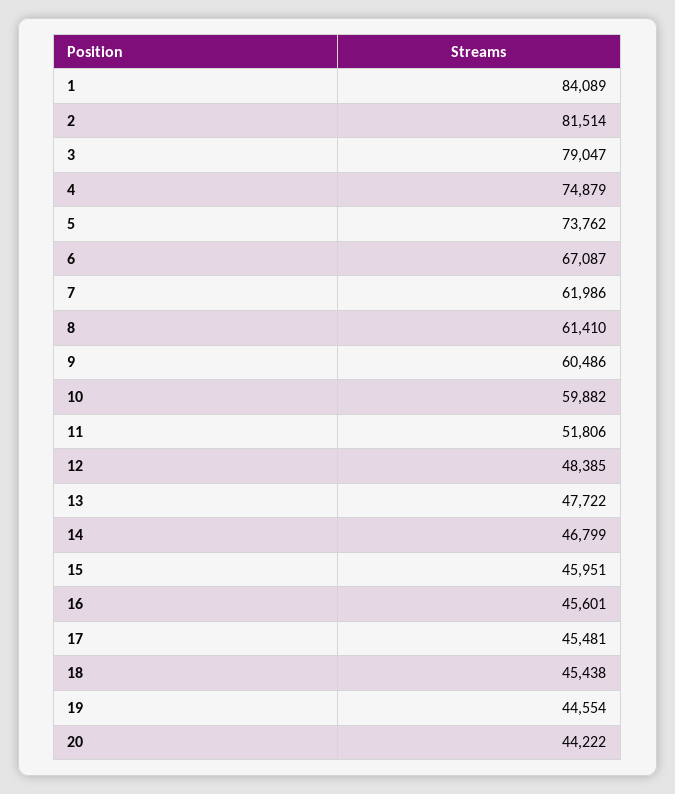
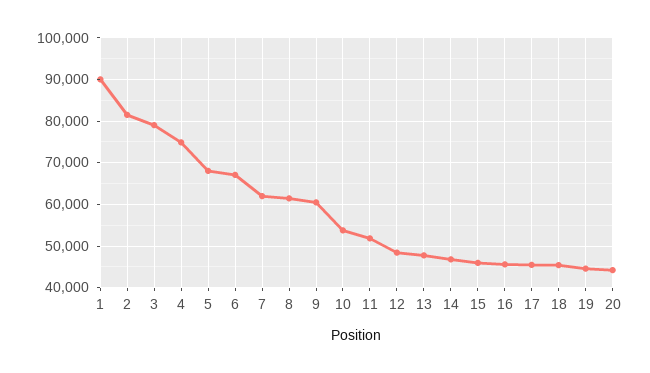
  {
-   "1": 84089,
+   "1": 90000,
    "2": 81514,
    "3": 79047,
    "4": 74879,
-   "5": 73762,
+   "5": 68000,
    "6": 67087,
    "7": 61986,
    "8": 61410,
    "9": 60486,
-   "10": 59882,
+   "10": 54000,
    "11": 51806,
    "12": 48385,
    "13": 47722,
    "14": 46799,
    "15": 45951,
    "16": 45601,
    "17": 45481,
    "18": 45438,
    "19": 44554,
    "20": 44222
  }

